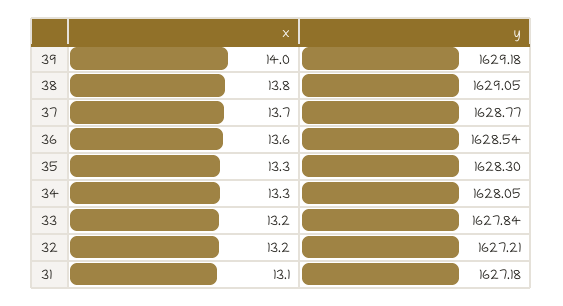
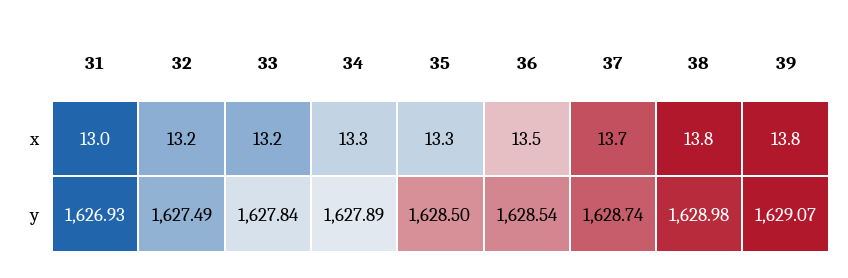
  {
    "x": {
-     "39": 14,
+     "39": 13.8,
      "38": 13.8,
      "37": 13.7,
-     "36": 13.6,
+     "36": 13.5,
      "35": 13.3,
      "34": 13.3,
      "33": 13.2,
      "32": 13.2,
-     "31": 13.1
+     "31": 13
    },
    "y": {
-     "39": 1629.18,
+     "39": 1629.07,
-     "38": 1629.05,
+     "38": 1628.98,
-     "37": 1628.77,
+     "37": 1628.74,
      "36": 1628.54,
-     "35": 1628.3,
+     "35": 1628.5,
-     "34": 1628.05,
+     "34": 1627.89,
      "33": 1627.84,
-     "32": 1627.21,
+     "32": 1627.49,
-     "31": 1627.18
+     "31": 1626.93
    }
  }

